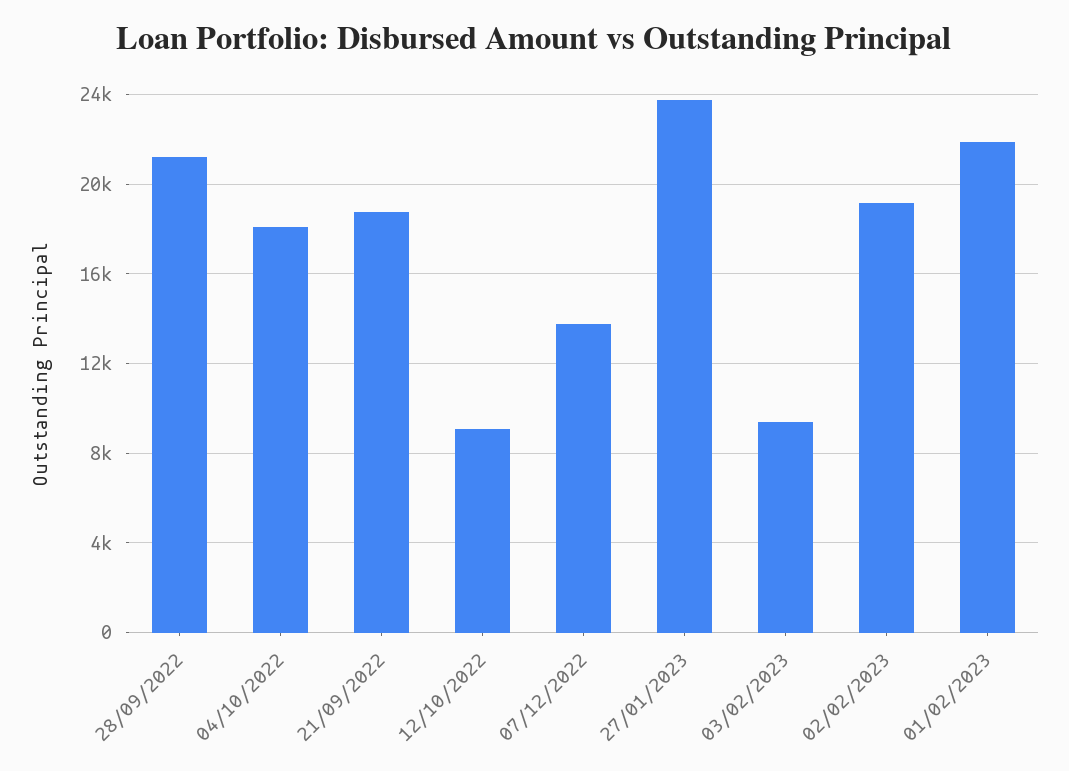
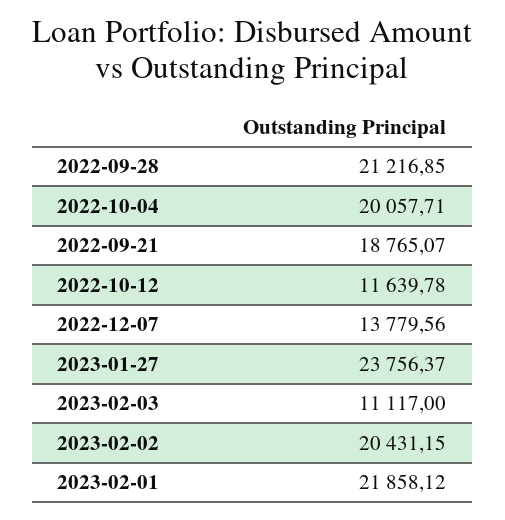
  {
    "28/09/2022": 21216.85,
-   "04/10/2022": 18000,
+   "04/10/2022": 20057.71,
    "21/09/2022": 18765.07,
-   "12/10/2022": 9000,
+   "12/10/2022": 11639.78,
    "07/12/2022": 13779.56,
    "27/01/2023": 23756.37,
-   "03/02/2023": 9500,
+   "03/02/2023": 11117,
-   "02/02/2023": 19000,
+   "02/02/2023": 20431.15,
    "01/02/2023": 21858.12
  }

